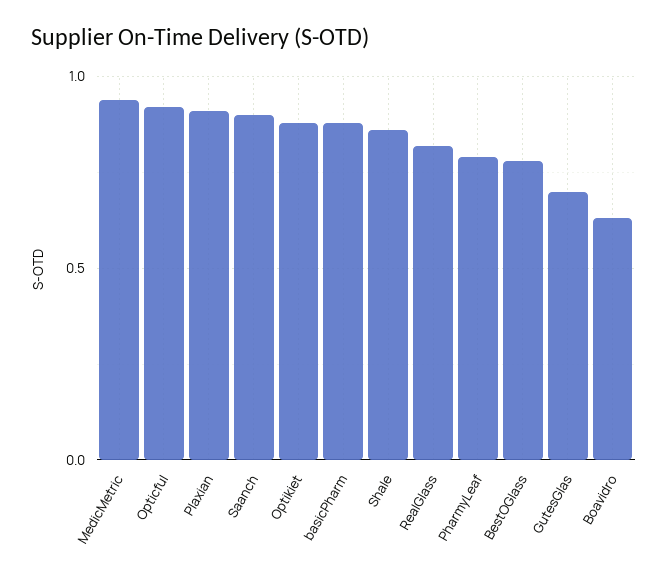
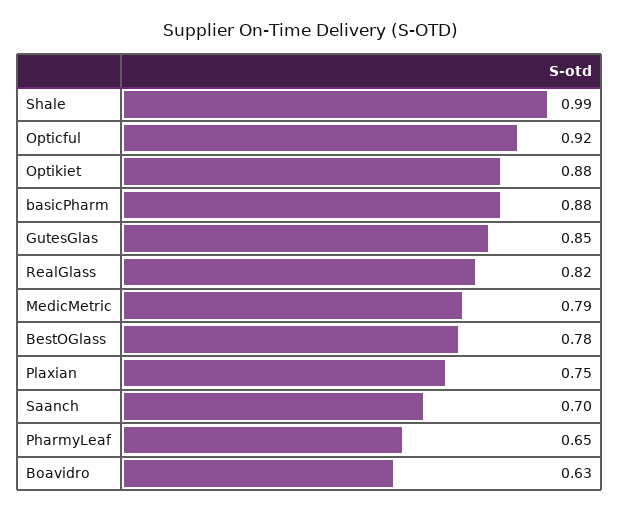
  {
-   "MedicMetric": 0.95,
+   "MedicMetric": 0.79,
    "Opticful": 0.92,
-   "Plaxian": 0.9,
+   "Plaxian": 0.75,
-   "Saanch": 0.9,
+   "Saanch": 0.7,
    "Optikiet": 0.88,
    "basicPharm": 0.88,
-   "Shale": 0.85,
+   "Shale": 0.99,
    "RealGlass": 0.82,
-   "PharmyLeaf": 0.8,
+   "PharmyLeaf": 0.65,
    "BestOGlass": 0.78,
-   "GutesGlas": 0.7,
+   "GutesGlas": 0.85,
    "Boavidro": 0.63
  }

